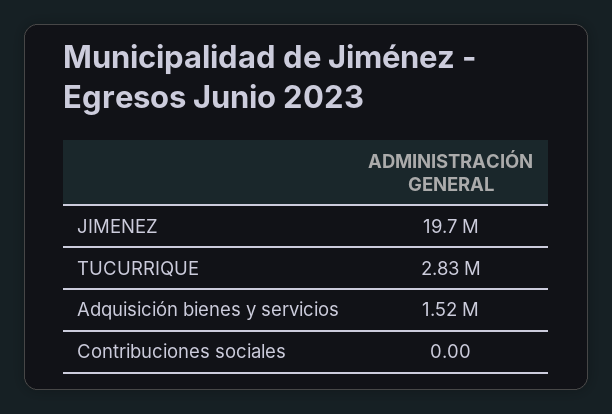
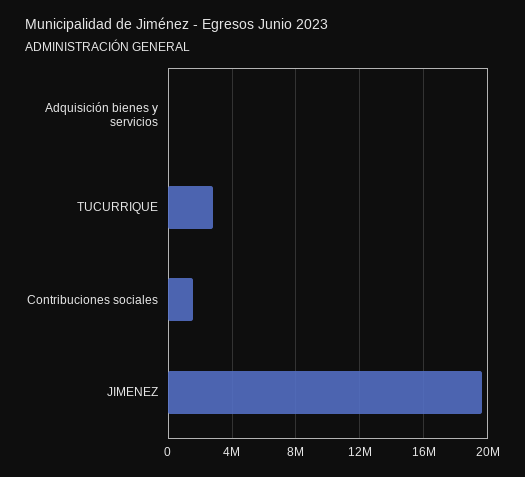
  {
    "JIMENEZ": 19700000,
    "TUCURRIQUE": 2830000,
-   "Adquisición bienes y servicios": 1520000,
+   "Adquisición bienes y servicios": 0,
-   "Contribuciones sociales": 0
+   "Contribuciones sociales": 1500000
  }

